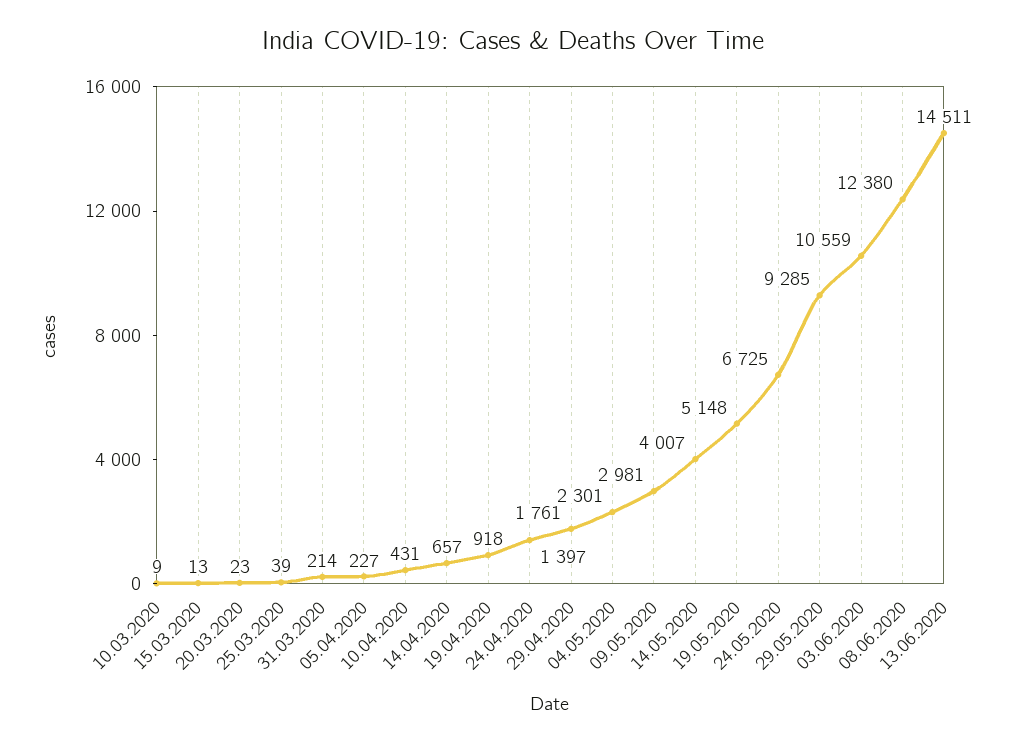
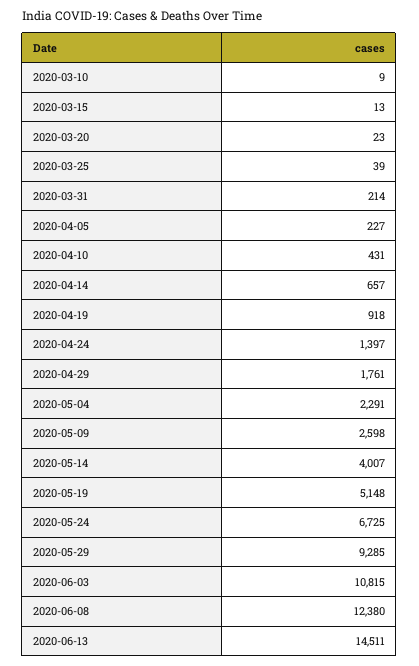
  {
    "10.03.2020": 9,
    "15.03.2020": 13,
    "20.03.2020": 23,
    "25.03.2020": 39,
    "31.03.2020": 214,
    "05.04.2020": 227,
    "10.04.2020": 431,
    "14.04.2020": 657,
    "19.04.2020": 918,
    "24.04.2020": 1397,
    "29.04.2020": 1761,
-   "04.05.2020": 2301,
+   "04.05.2020": 2291,
-   "09.05.2020": 2981,
+   "09.05.2020": 2598,
    "14.05.2020": 4007,
    "19.05.2020": 5148,
    "24.05.2020": 6725,
    "29.05.2020": 9285,
-   "03.06.2020": 10559,
+   "03.06.2020": 10815,
    "08.06.2020": 12380,
    "13.06.2020": 14511
  }

